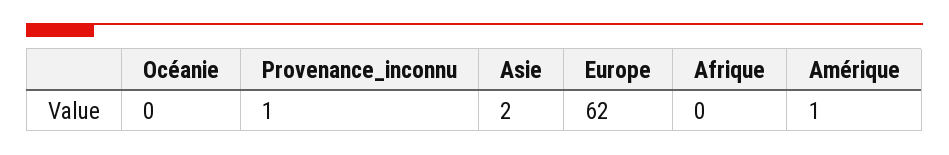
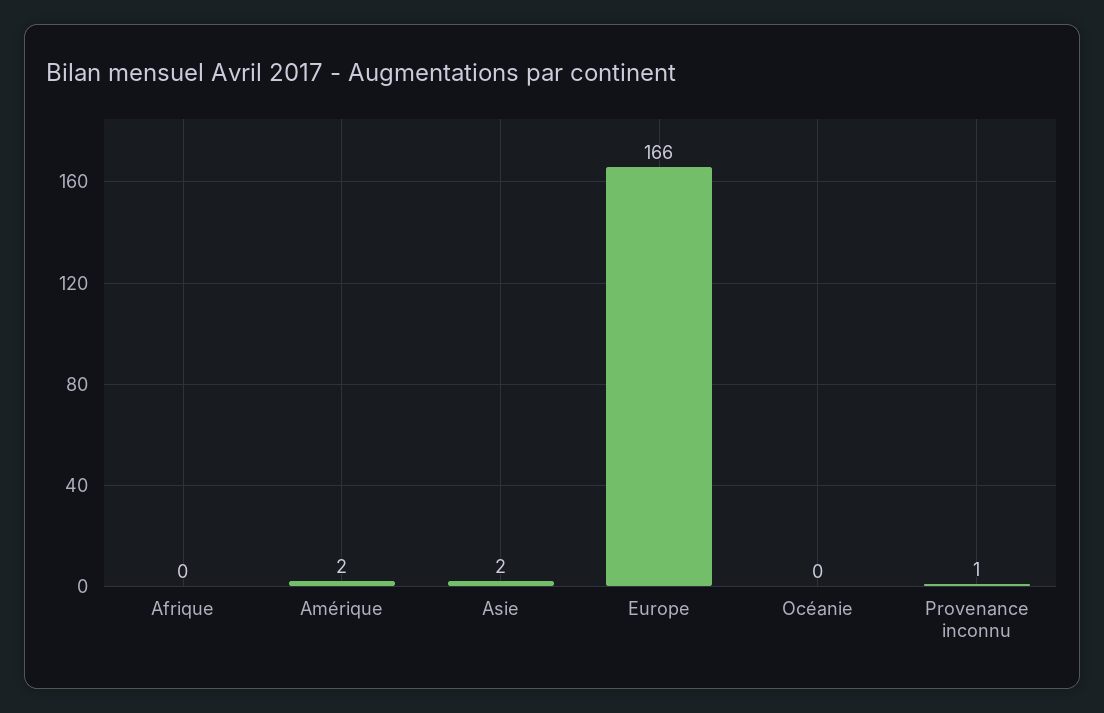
  {
    "Océanie": 0,
    "Provenance_inconnu": 1,
    "Asie": 2,
-   "Europe": 62,
+   "Europe": 166,
    "Afrique": 0,
-   "Amérique": 1
+   "Amérique": 2
  }

